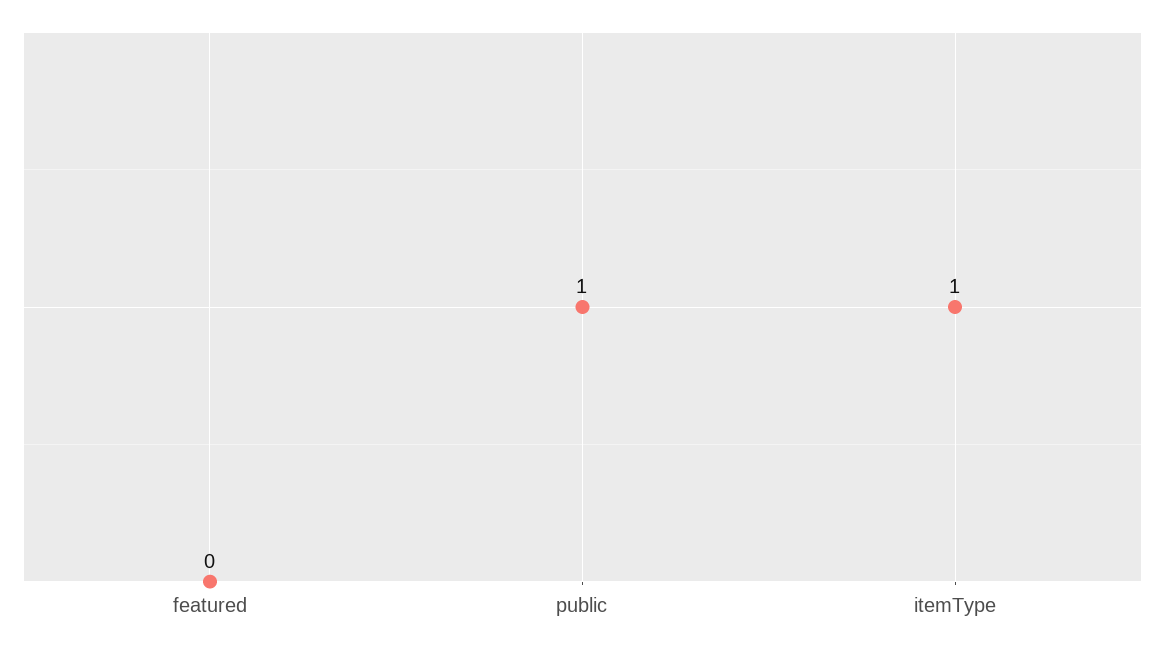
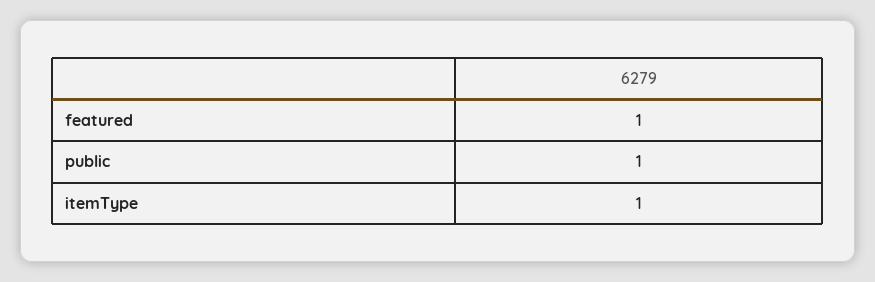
  {
-   "featured": 0,
+   "featured": 1,
    "public": 1,
    "itemType": 1
  }

